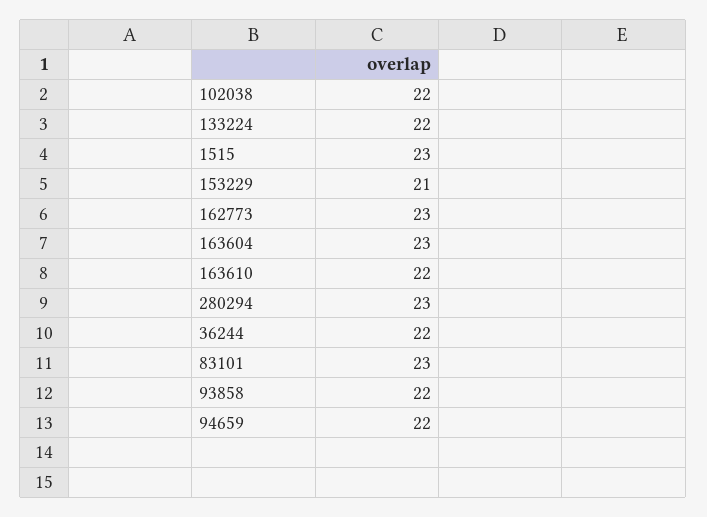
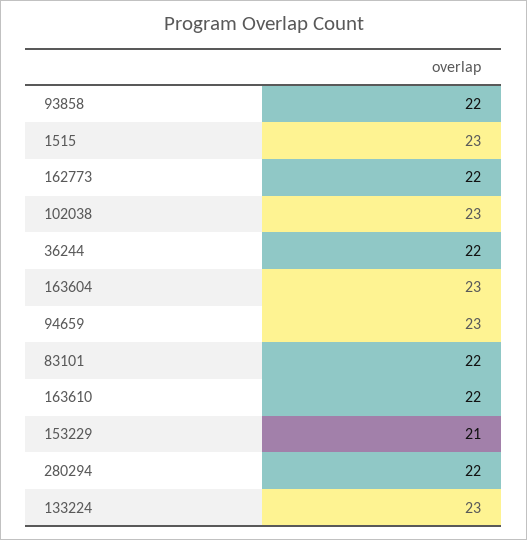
  {
-   "102038": 22,
+   "102038": 23,
-   "133224": 22,
+   "133224": 23,
    "1515": 23,
    "153229": 21,
-   "162773": 23,
+   "162773": 22,
    "163604": 23,
    "163610": 22,
-   "280294": 23,
+   "280294": 22,
    "36244": 22,
-   "83101": 23,
+   "83101": 22,
    "93858": 22,
-   "94659": 22
+   "94659": 23
  }

